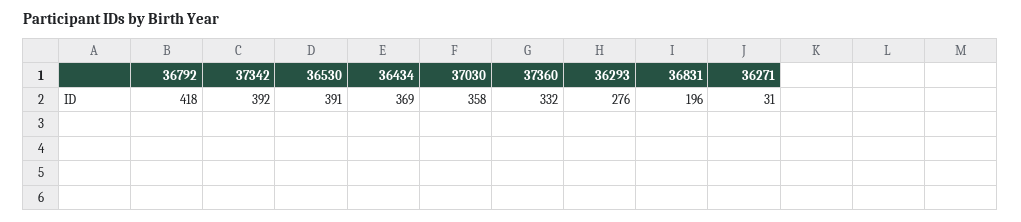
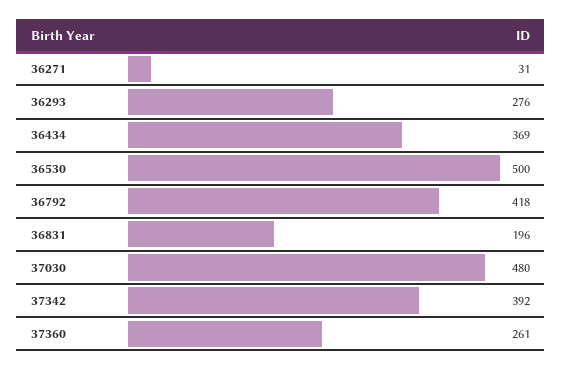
  {
    "36792": 418,
    "37342": 392,
-   "36530": 391,
+   "36530": 500,
    "36434": 369,
-   "37030": 358,
+   "37030": 480,
-   "37360": 332,
+   "37360": 261,
    "36293": 276,
    "36831": 196,
    "36271": 31
  }

